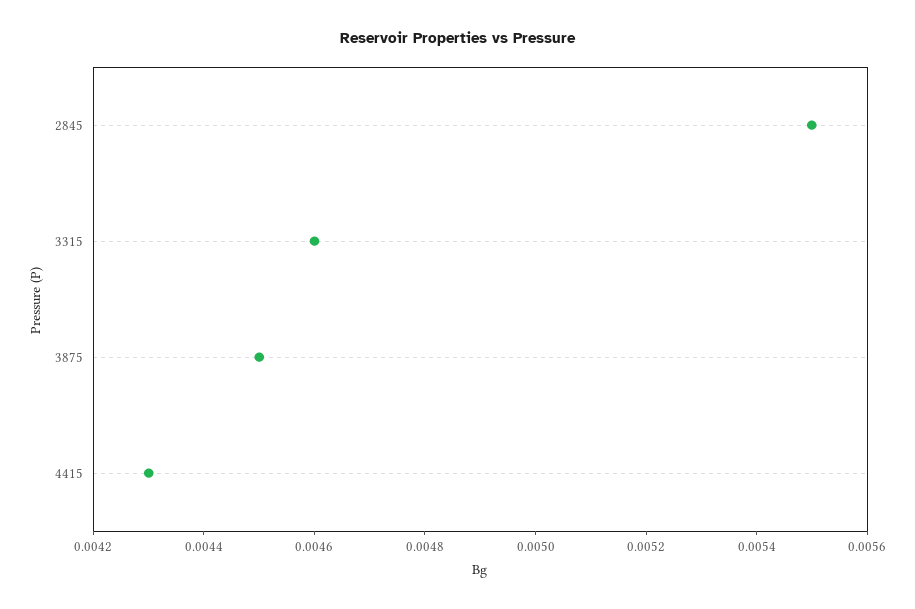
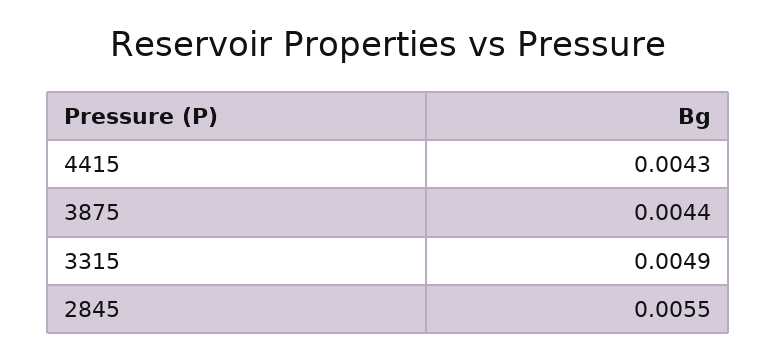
  {
    "2845": 0.0055,
-   "3315": 0.0046,
+   "3315": 0.0049,
-   "3875": 0.0045,
+   "3875": 0.0044,
    "4415": 0.0043
  }

